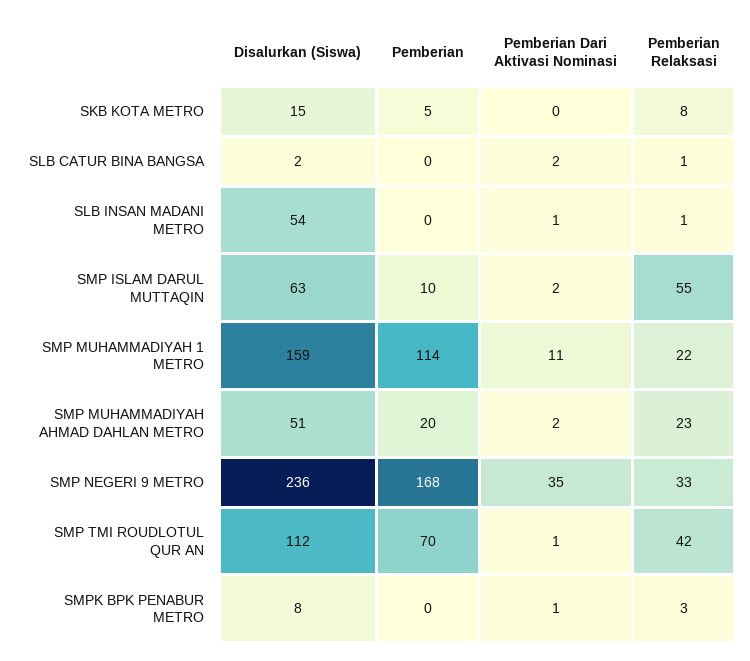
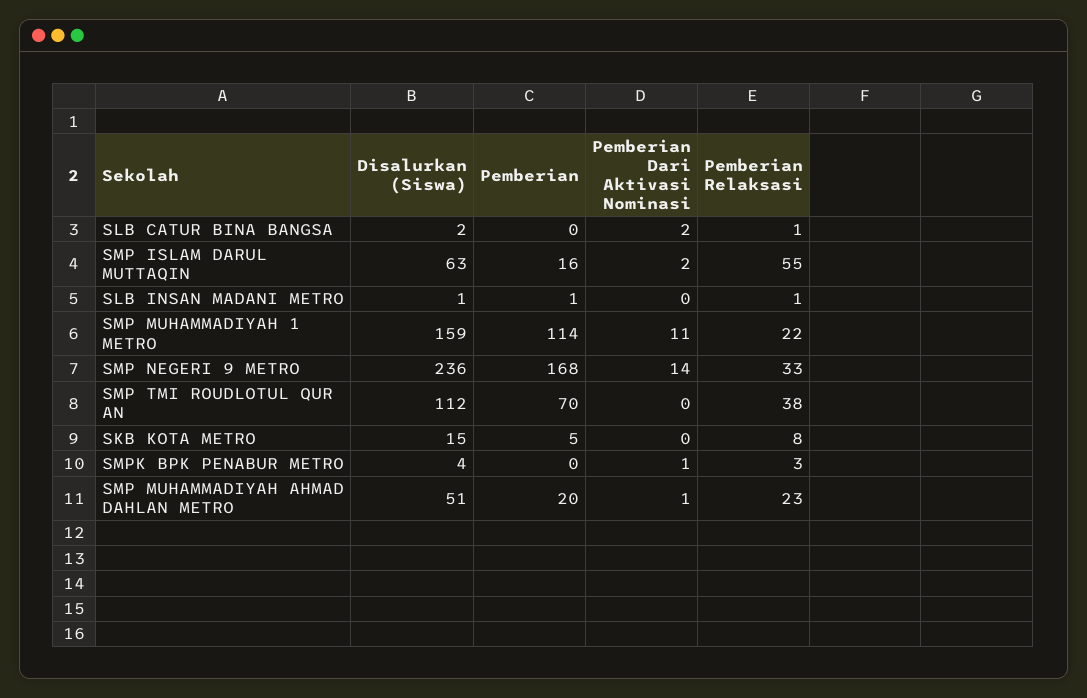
  {
    "Disalurkan (Siswa)": {
      "SKB KOTA METRO": 15,
      "SLB CATUR BINA BANGSA": 2,
-     "SLB INSAN MADANI METRO": 54,
+     "SLB INSAN MADANI METRO": 1,
      "SMP ISLAM DARUL MUTTAQIN": 63,
      "SMP MUHAMMADIYAH 1 METRO": 159,
      "SMP MUHAMMADIYAH AHMAD DAHLAN METRO": 51,
      "SMP NEGERI 9 METRO": 236,
      "SMP TMI ROUDLOTUL QUR AN": 112,
-     "SMPK BPK PENABUR METRO": 8
+     "SMPK BPK PENABUR METRO": 4
    },
    "Pemberian": {
      "SKB KOTA METRO": 5,
      "SLB CATUR BINA BANGSA": 0,
-     "SLB INSAN MADANI METRO": 0,
+     "SLB INSAN MADANI METRO": 1,
-     "SMP ISLAM DARUL MUTTAQIN": 10,
+     "SMP ISLAM DARUL MUTTAQIN": 16,
      "SMP MUHAMMADIYAH 1 METRO": 114,
      "SMP MUHAMMADIYAH AHMAD DAHLAN METRO": 20,
      "SMP NEGERI 9 METRO": 168,
      "SMP TMI ROUDLOTUL QUR AN": 70,
      "SMPK BPK PENABUR METRO": 0
    },
    "Pemberian Dari Aktivasi Nominasi": {
      "SKB KOTA METRO": 0,
      "SLB CATUR BINA BANGSA": 2,
-     "SLB INSAN MADANI METRO": 1,
+     "SLB INSAN MADANI METRO": 0,
      "SMP ISLAM DARUL MUTTAQIN": 2,
      "SMP MUHAMMADIYAH 1 METRO": 11,
-     "SMP MUHAMMADIYAH AHMAD DAHLAN METRO": 2,
+     "SMP MUHAMMADIYAH AHMAD DAHLAN METRO": 1,
-     "SMP NEGERI 9 METRO": 35,
+     "SMP NEGERI 9 METRO": 14,
-     "SMP TMI ROUDLOTUL QUR AN": 1,
+     "SMP TMI ROUDLOTUL QUR AN": 0,
      "SMPK BPK PENABUR METRO": 1
    },
    "Pemberian Relaksasi": {
      "SKB KOTA METRO": 8,
      "SLB CATUR BINA BANGSA": 1,
      "SLB INSAN MADANI METRO": 1,
      "SMP ISLAM DARUL MUTTAQIN": 55,
      "SMP MUHAMMADIYAH 1 METRO": 22,
      "SMP MUHAMMADIYAH AHMAD DAHLAN METRO": 23,
      "SMP NEGERI 9 METRO": 33,
-     "SMP TMI ROUDLOTUL QUR AN": 42,
+     "SMP TMI ROUDLOTUL QUR AN": 38,
      "SMPK BPK PENABUR METRO": 3
    }
  }

